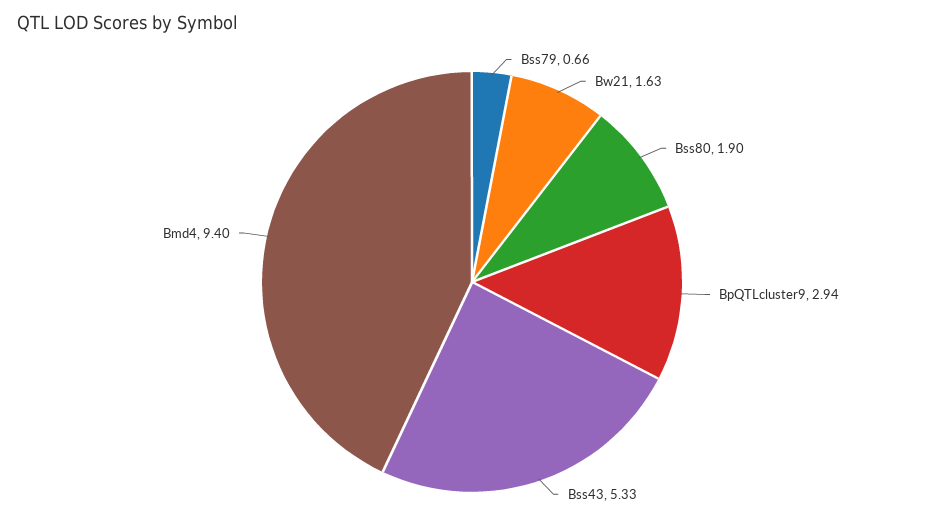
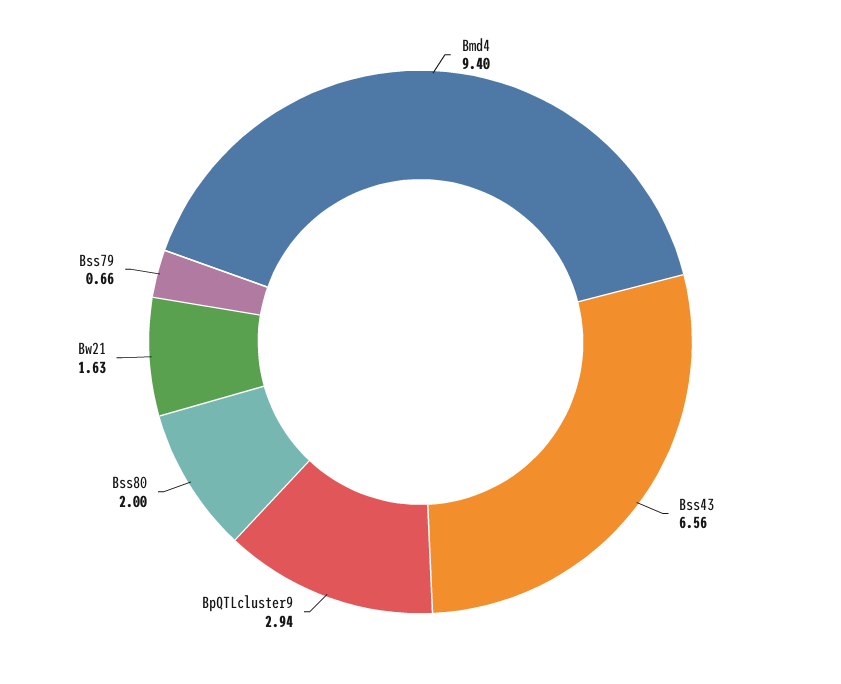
  {
    "Bss79": 0.66,
    "Bw21": 1.63,
-   "Bss80": 1.9,
+   "Bss80": 2,
    "BpQTLcluster9": 2.94,
-   "Bss43": 5.33,
+   "Bss43": 6.56,
    "Bmd4": 9.4
  }

